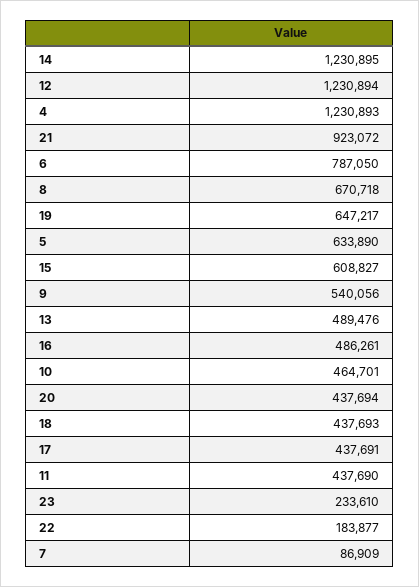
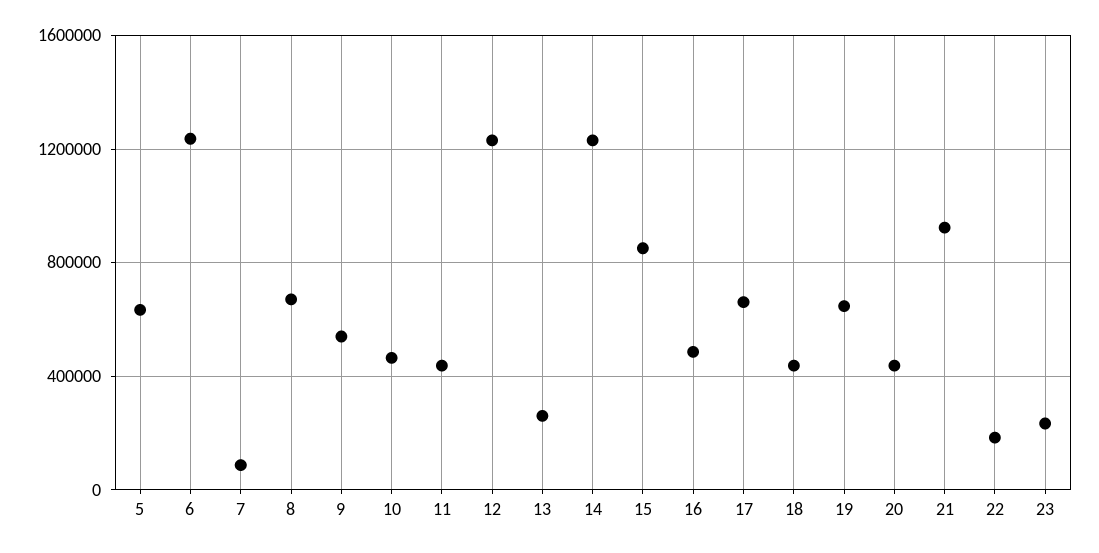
  {
    "14": 1230895,
    "12": 1230894,
-   "4": 1230893,
    "21": 923072,
-   "6": 787050,
+   "6": 1250000,
    "8": 670718,
    "19": 647217,
    "5": 633890,
-   "15": 608827,
+   "15": 850000,
    "9": 540056,
-   "13": 489476,
+   "13": 250000,
    "16": 486261,
    "10": 464701,
    "20": 437694,
    "18": 437693,
-   "17": 437691,
+   "17": 650000,
    "11": 437690,
    "23": 233610,
    "22": 183877,
    "7": 86909
  }

